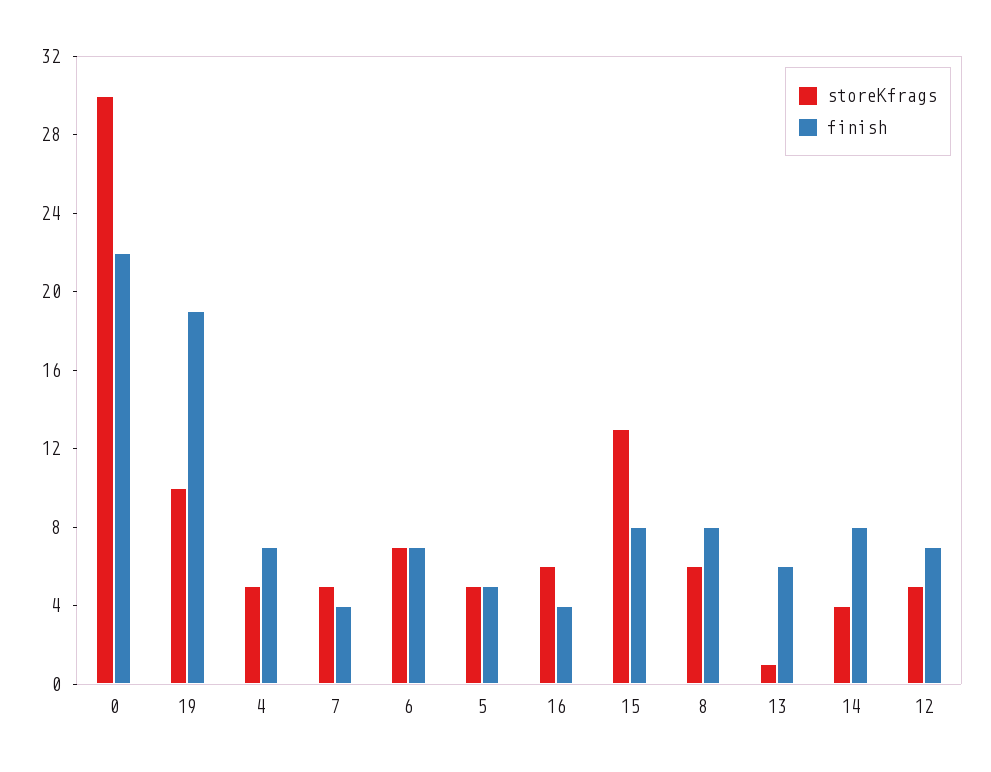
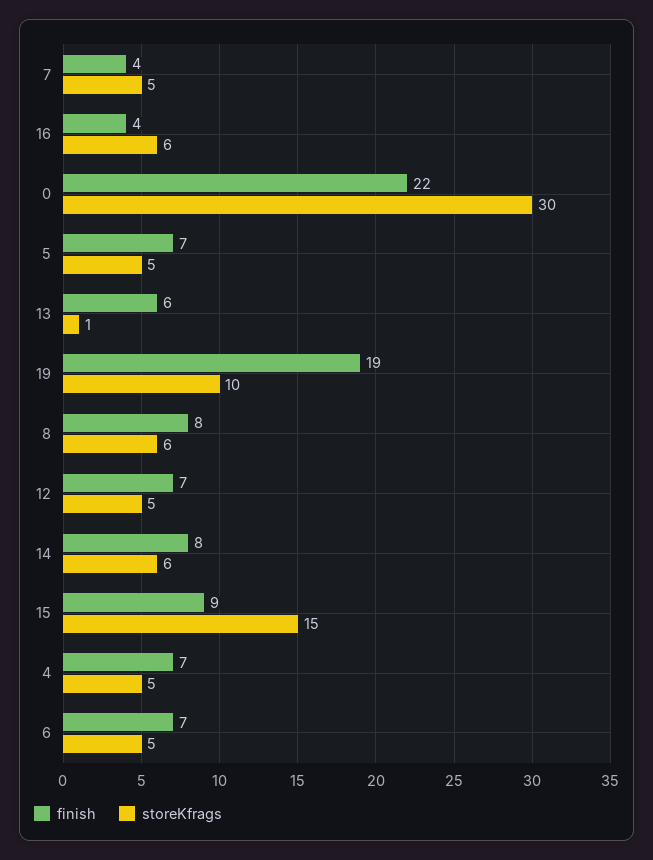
  {
    "storeKfrags": {
      "0": 30,
      "19": 10,
      "4": 5,
      "7": 5,
-     "6": 7,
+     "6": 5,
      "5": 5,
      "16": 6,
-     "15": 13,
+     "15": 15,
      "8": 6,
      "13": 1,
-     "14": 4,
+     "14": 6,
      "12": 5
    },
    "finish": {
      "0": 22,
      "19": 19,
      "4": 7,
      "7": 4,
      "6": 7,
-     "5": 5,
+     "5": 7,
      "16": 4,
-     "15": 8,
+     "15": 9,
      "8": 8,
      "13": 6,
      "14": 8,
      "12": 7
    }
  }

